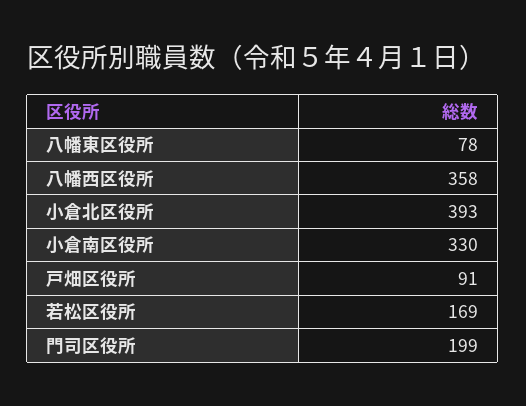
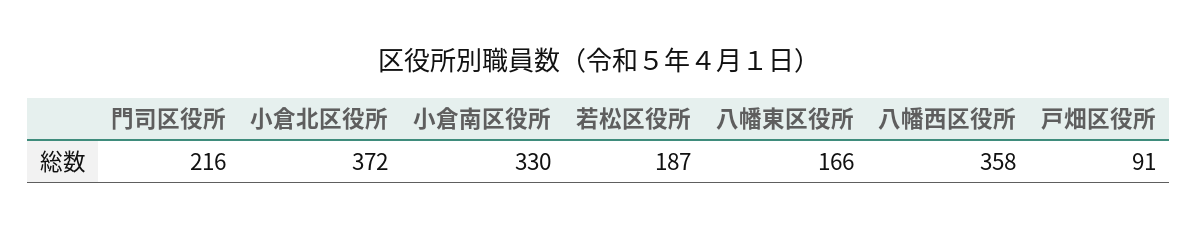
  {
-   "八幡東区役所": 78,
+   "八幡東区役所": 166,
    "八幡西区役所": 358,
-   "小倉北区役所": 393,
+   "小倉北区役所": 372,
    "小倉南区役所": 330,
    "戸畑区役所": 91,
-   "若松区役所": 169,
+   "若松区役所": 187,
-   "門司区役所": 199
+   "門司区役所": 216
  }

